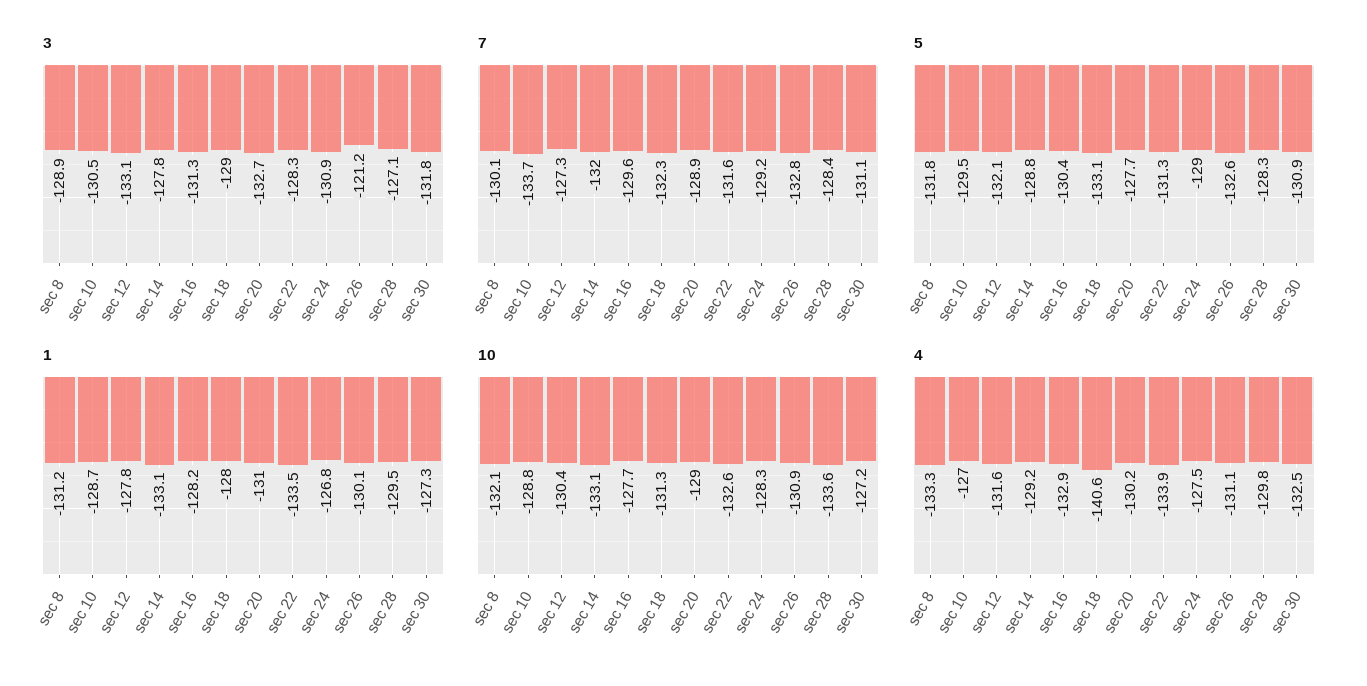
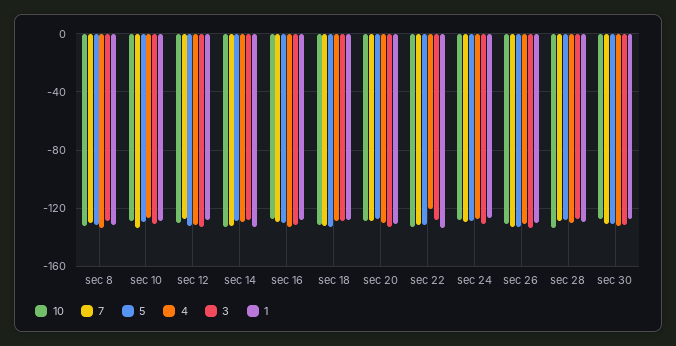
  {
    "3": {
      "sec 8": -128.9,
      "sec 10": -130.5,
      "sec 12": -133.1,
      "sec 14": -127.8,
      "sec 16": -131.3,
      "sec 18": -129,
      "sec 20": -132.7,
      "sec 22": -128.3,
      "sec 24": -130.9,
-     "sec 26": -121.2,
+     "sec 26": -135,
      "sec 28": -127.1,
      "sec 30": -131.8
    },
    "7": {
      "sec 8": -130.1,
      "sec 10": -133.7,
      "sec 12": -127.3,
      "sec 14": -132,
      "sec 16": -129.6,
      "sec 18": -132.3,
      "sec 20": -128.9,
      "sec 22": -131.6,
      "sec 24": -129.2,
      "sec 26": -132.8,
      "sec 28": -128.4,
      "sec 30": -131.1
    },
    "5": {
      "sec 8": -131.8,
      "sec 10": -129.5,
      "sec 12": -132.1,
      "sec 14": -128.8,
      "sec 16": -130.4,
      "sec 18": -133.1,
      "sec 20": -127.7,
      "sec 22": -131.3,
      "sec 24": -129,
      "sec 26": -132.6,
      "sec 28": -128.3,
      "sec 30": -130.9
    },
    "1": {
      "sec 8": -131.2,
      "sec 10": -128.7,
      "sec 12": -127.8,
      "sec 14": -133.1,
      "sec 16": -128.2,
      "sec 18": -128,
      "sec 20": -131,
      "sec 22": -133.5,
      "sec 24": -126.8,
      "sec 26": -130.1,
      "sec 28": -129.5,
      "sec 30": -127.3
    },
    "10": {
      "sec 8": -132.1,
      "sec 10": -128.8,
      "sec 12": -130.4,
      "sec 14": -133.1,
      "sec 16": -127.7,
      "sec 18": -131.3,
      "sec 20": -129,
      "sec 22": -132.6,
      "sec 24": -128.3,
      "sec 26": -130.9,
      "sec 28": -133.6,
      "sec 30": -127.2
    },
    "4": {
      "sec 8": -133.3,
      "sec 10": -127,
      "sec 12": -131.6,
      "sec 14": -129.2,
      "sec 16": -132.9,
-     "sec 18": -140.6,
+     "sec 18": -130,
      "sec 20": -130.2,
-     "sec 22": -133.9,
+     "sec 22": -120,
      "sec 24": -127.5,
      "sec 26": -131.1,
      "sec 28": -129.8,
      "sec 30": -132.5
    }
  }

